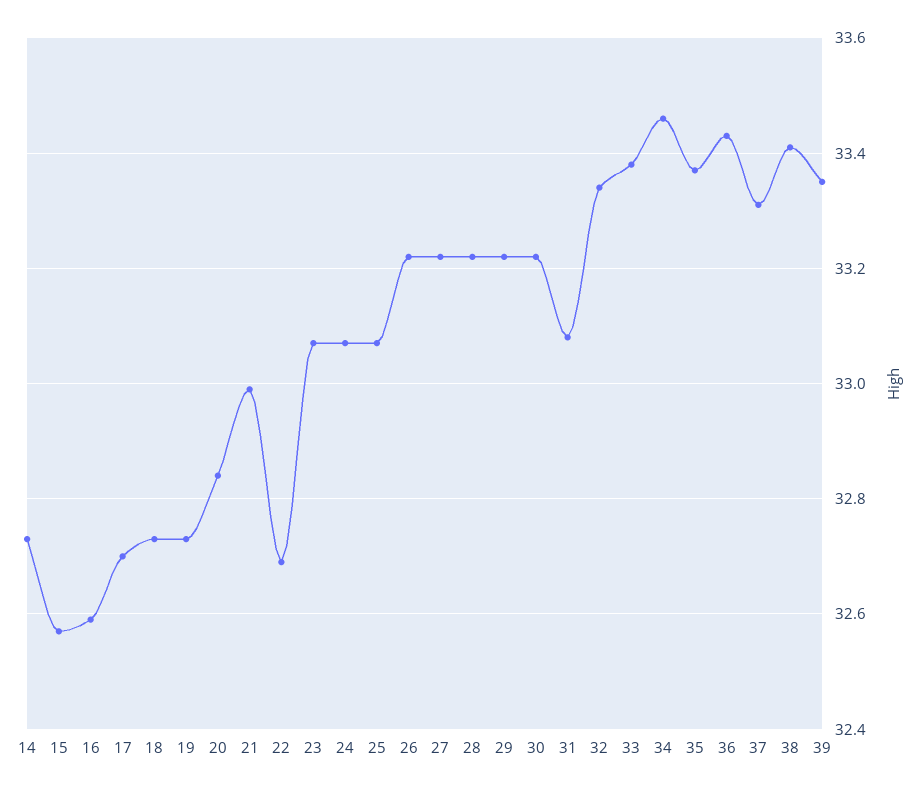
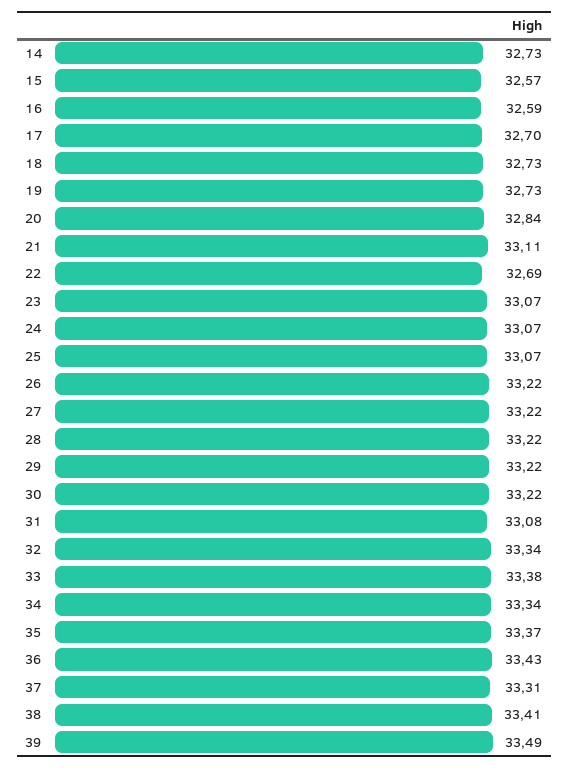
  {
    "14": 32.73,
    "15": 32.57,
    "16": 32.59,
    "17": 32.7,
    "18": 32.73,
    "19": 32.73,
    "20": 32.84,
-   "21": 33,
+   "21": 33.11,
    "22": 32.69,
    "23": 33.07,
    "24": 33.07,
    "25": 33.07,
    "26": 33.22,
    "27": 33.22,
    "28": 33.22,
    "29": 33.22,
    "30": 33.22,
    "31": 33.08,
    "32": 33.34,
    "33": 33.38,
-   "34": 33.45,
+   "34": 33.34,
    "35": 33.37,
    "36": 33.43,
    "37": 33.31,
    "38": 33.41,
-   "39": 33.35
+   "39": 33.49
  }

